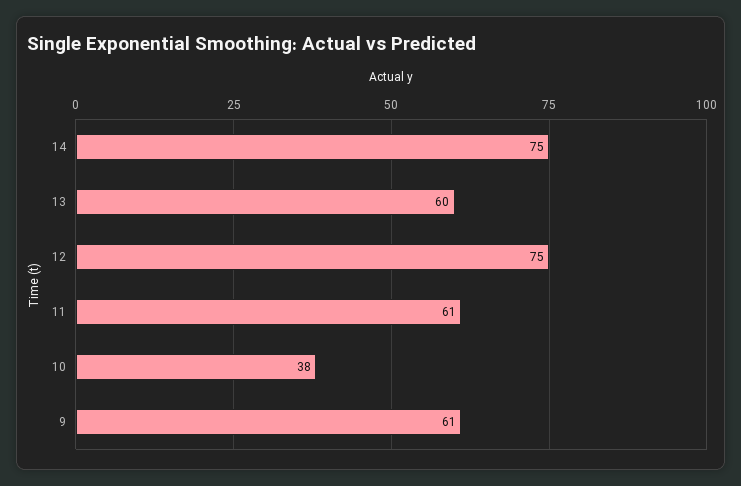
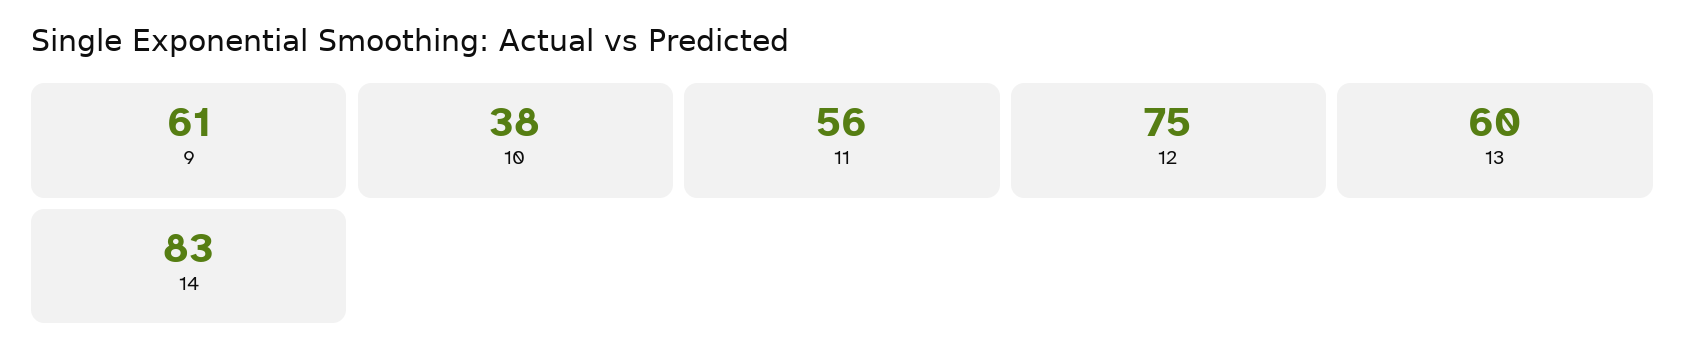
  {
-   "14": 75,
+   "14": 83,
    "13": 60,
    "12": 75,
-   "11": 61,
+   "11": 56,
    "10": 38,
    "9": 61
  }

